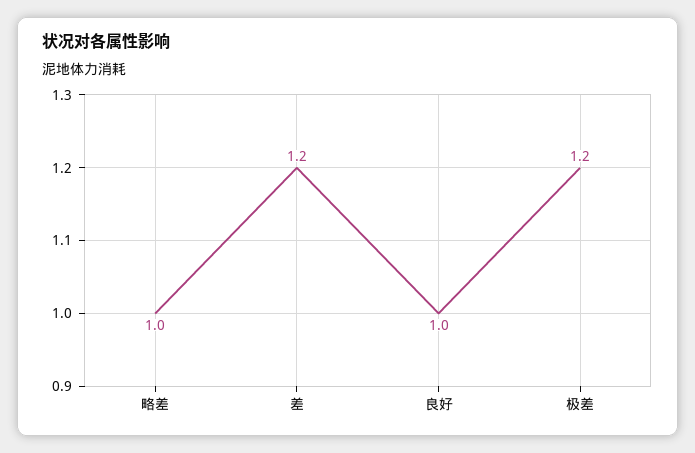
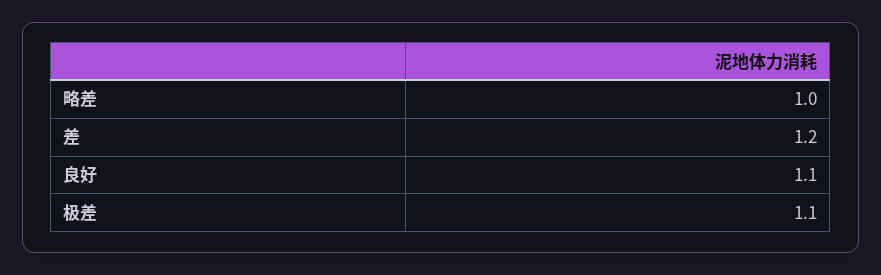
  {
    "略差": 1,
    "差": 1.2,
-   "良好": 1,
+   "良好": 1.1,
-   "极差": 1.2
+   "极差": 1.1
  }

